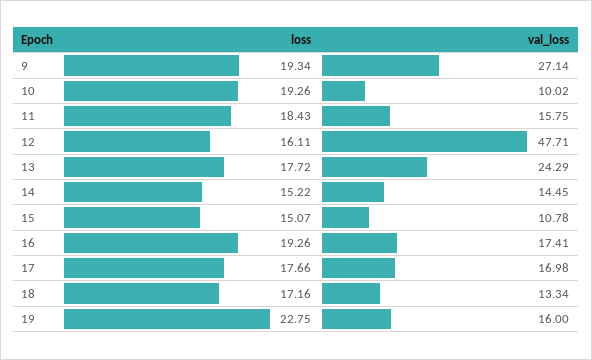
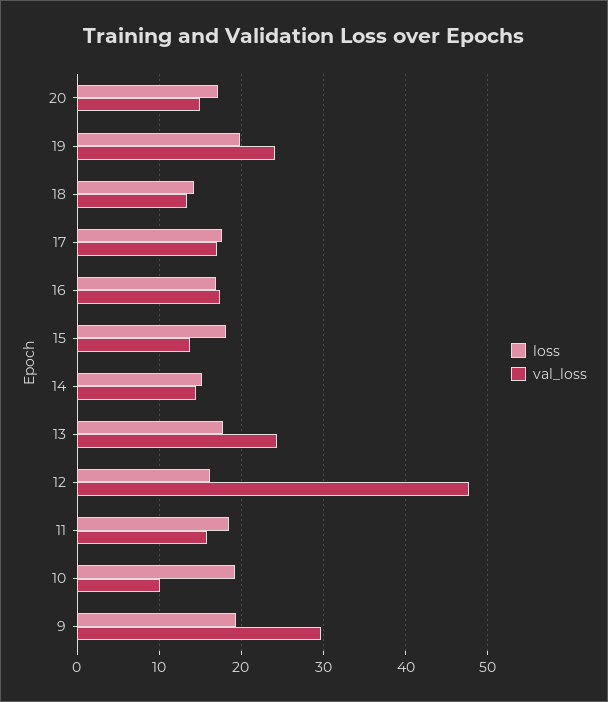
  {
    "loss": {
      "9": 19.34,
      "10": 19.26,
      "11": 18.43,
      "12": 16.11,
      "13": 17.72,
      "14": 15.22,
-     "15": 15.07,
+     "15": 18,
-     "16": 19.26,
+     "16": 17,
      "17": 17.66,
-     "18": 17.16,
+     "18": 14,
-     "19": 22.75
+     "19": 20,
+     "20": 17
    },
    "val_loss": {
-     "9": 27.14,
+     "9": 30,
      "10": 10.02,
      "11": 15.75,
      "12": 47.71,
      "13": 24.29,
      "14": 14.45,
-     "15": 10.78,
+     "15": 14,
      "16": 17.41,
      "17": 16.98,
      "18": 13.34,
-     "19": 16
+     "19": 24,
+     "20": 15
    }
  }

